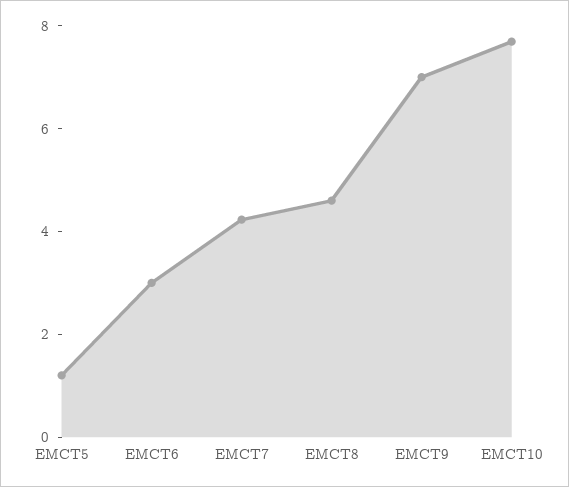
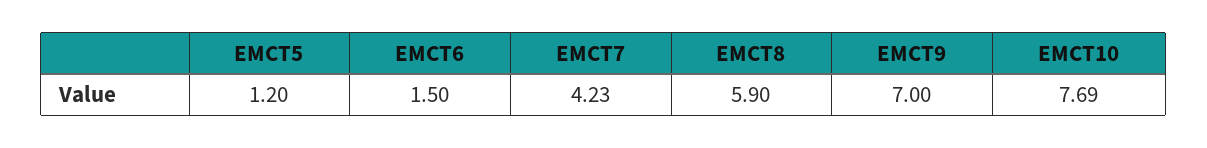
  {
    "EMCT5": 1.2,
-   "EMCT6": 3,
+   "EMCT6": 1.5,
    "EMCT7": 4.23,
-   "EMCT8": 4.5,
+   "EMCT8": 5.9,
    "EMCT9": 7,
    "EMCT10": 7.69
  }

